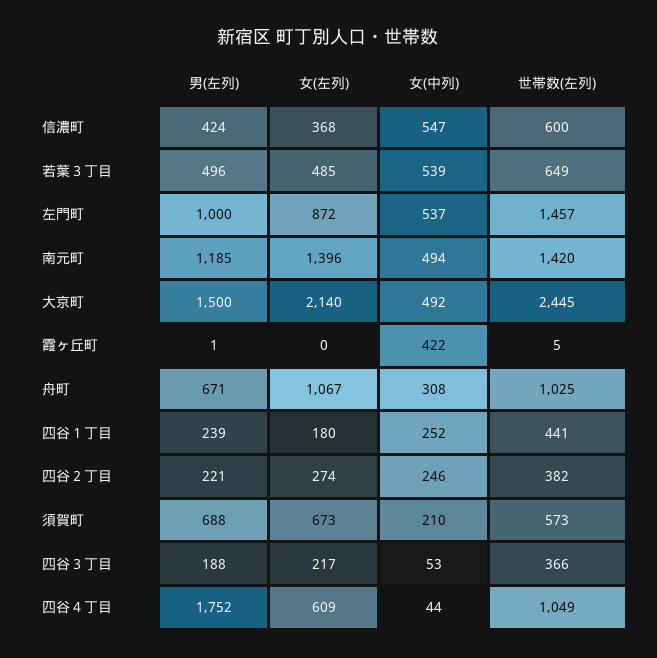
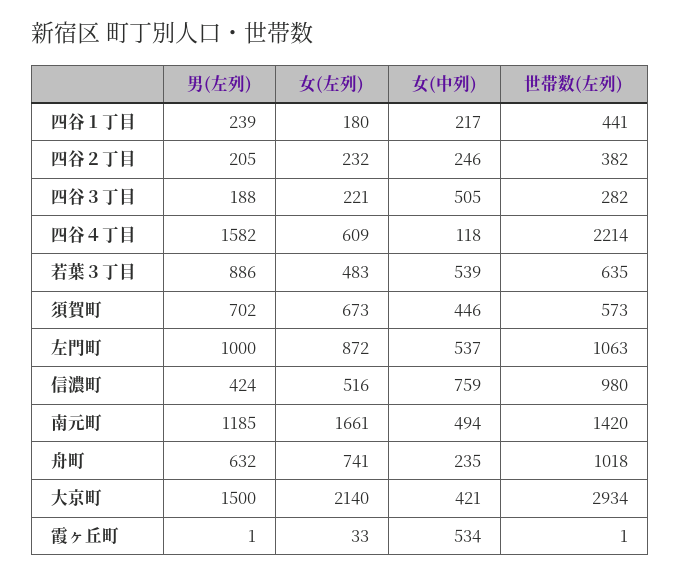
  {
    "男(左列)": {
      "信濃町": 424,
-     "若葉３丁目": 496,
+     "若葉３丁目": 886,
      "左門町": 1000,
      "南元町": 1185,
      "大京町": 1500,
      "霞ヶ丘町": 1,
-     "舟町": 671,
+     "舟町": 632,
      "四谷１丁目": 239,
-     "四谷２丁目": 221,
+     "四谷２丁目": 205,
-     "須賀町": 688,
+     "須賀町": 702,
      "四谷３丁目": 188,
-     "四谷４丁目": 1752
+     "四谷４丁目": 1582
    },
    "女(左列)": {
-     "信濃町": 368,
+     "信濃町": 516,
-     "若葉３丁目": 485,
+     "若葉３丁目": 483,
      "左門町": 872,
-     "南元町": 1396,
+     "南元町": 1661,
      "大京町": 2140,
-     "霞ヶ丘町": 0,
+     "霞ヶ丘町": 33,
-     "舟町": 1067,
+     "舟町": 741,
      "四谷１丁目": 180,
-     "四谷２丁目": 274,
+     "四谷２丁目": 232,
      "須賀町": 673,
-     "四谷３丁目": 217,
+     "四谷３丁目": 221,
      "四谷４丁目": 609
    },
    "女(中列)": {
-     "信濃町": 547,
+     "信濃町": 759,
      "若葉３丁目": 539,
      "左門町": 537,
      "南元町": 494,
-     "大京町": 492,
+     "大京町": 421,
-     "霞ヶ丘町": 422,
+     "霞ヶ丘町": 534,
-     "舟町": 308,
+     "舟町": 235,
-     "四谷１丁目": 252,
+     "四谷１丁目": 217,
      "四谷２丁目": 246,
-     "須賀町": 210,
+     "須賀町": 446,
-     "四谷３丁目": 53,
+     "四谷３丁目": 505,
-     "四谷４丁目": 44
+     "四谷４丁目": 118
    },
    "世帯数(左列)": {
-     "信濃町": 600,
+     "信濃町": 980,
-     "若葉３丁目": 649,
+     "若葉３丁目": 635,
-     "左門町": 1457,
+     "左門町": 1063,
      "南元町": 1420,
-     "大京町": 2445,
+     "大京町": 2934,
-     "霞ヶ丘町": 5,
+     "霞ヶ丘町": 1,
-     "舟町": 1025,
+     "舟町": 1018,
      "四谷１丁目": 441,
      "四谷２丁目": 382,
      "須賀町": 573,
-     "四谷３丁目": 366,
+     "四谷３丁目": 282,
-     "四谷４丁目": 1049
+     "四谷４丁目": 2214
    }
  }

